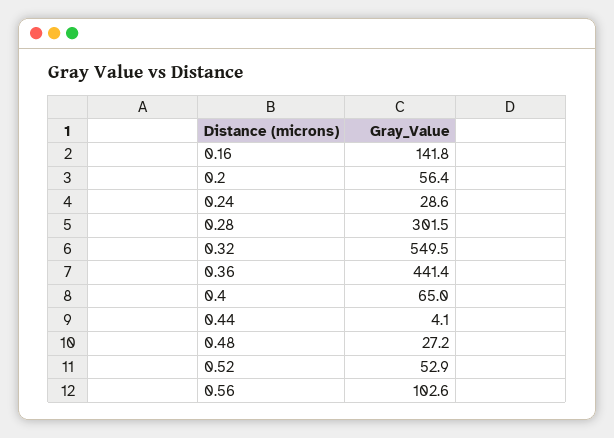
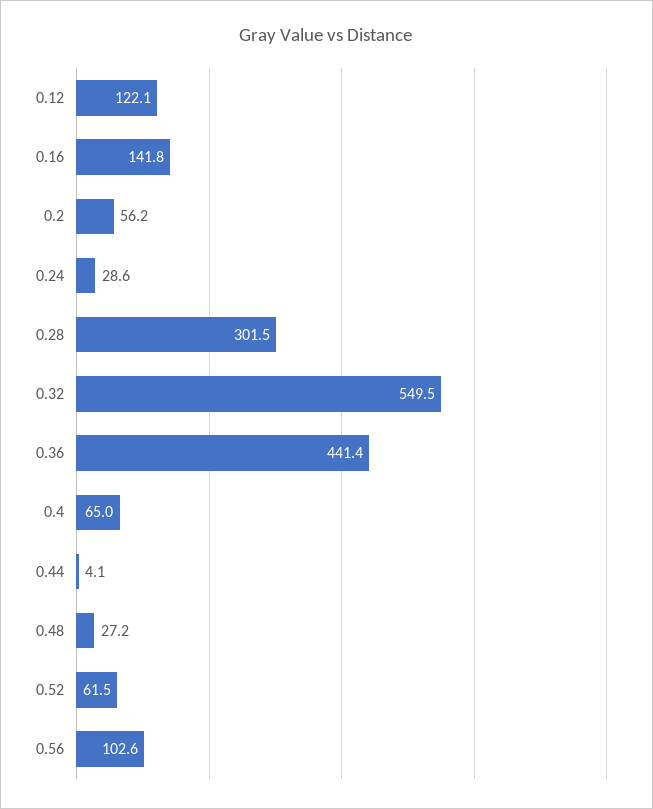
  {
    "0.16": 141.8,
-   "0.2": 56.4,
+   "0.2": 56.2,
    "0.24": 28.6,
    "0.28": 301.5,
    "0.32": 549.5,
    "0.36": 441.4,
    "0.4": 65,
    "0.44": 4.1,
    "0.48": 27.2,
-   "0.52": 52.9,
+   "0.52": 61.5,
-   "0.56": 102.6
+   "0.56": 102.6,
+   "0.12": 122.1
  }

